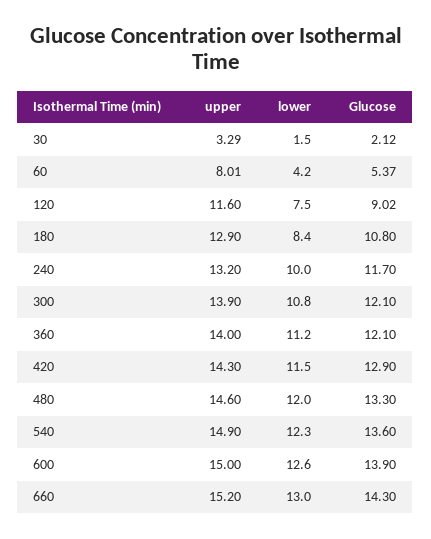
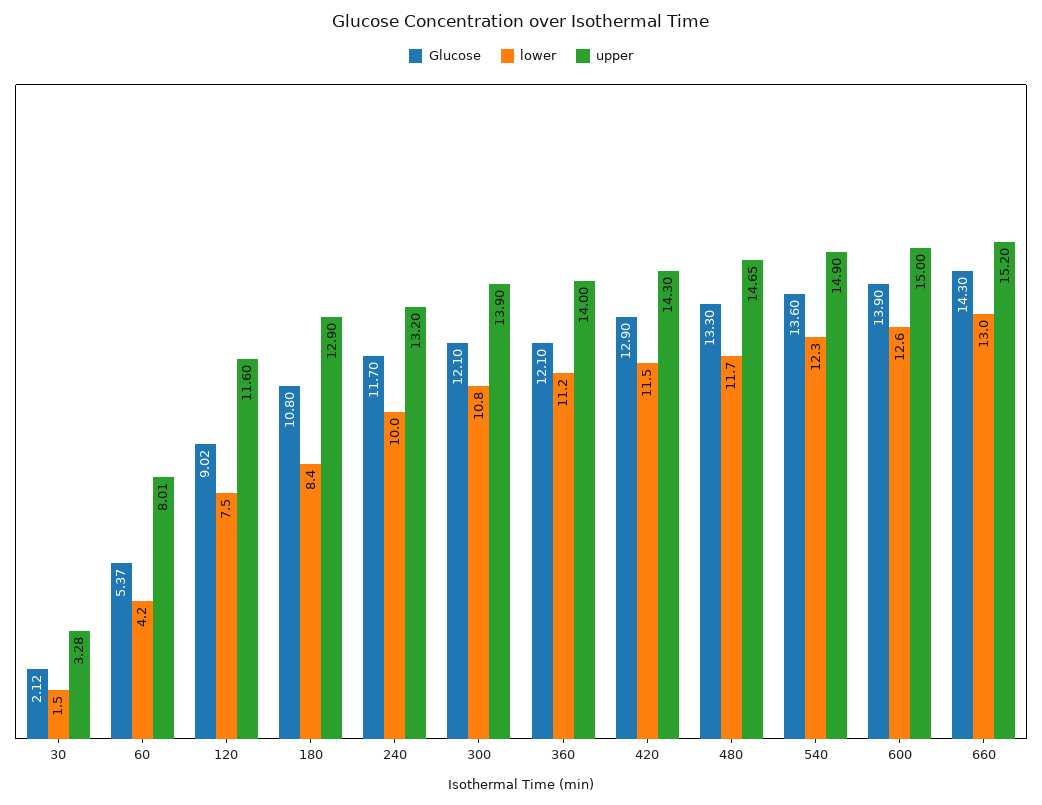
  {
    "upper": {
-     "30": 3.29,
+     "30": 3.28,
      "60": 8.01,
      "120": 11.6,
      "180": 12.9,
      "240": 13.2,
      "300": 13.9,
      "360": 14,
      "420": 14.3,
-     "480": 14.6,
+     "480": 14.65,
      "540": 14.9,
      "600": 15,
      "660": 15.2
    },
    "lower": {
      "30": 1.5,
      "60": 4.2,
      "120": 7.5,
      "180": 8.4,
      "240": 10,
      "300": 10.8,
      "360": 11.2,
      "420": 11.5,
-     "480": 12,
+     "480": 11.7,
      "540": 12.3,
      "600": 12.6,
      "660": 13
    },
    "Glucose": {
      "30": 2.12,
      "60": 5.37,
      "120": 9.02,
      "180": 10.8,
      "240": 11.7,
      "300": 12.1,
      "360": 12.1,
      "420": 12.9,
      "480": 13.3,
      "540": 13.6,
      "600": 13.9,
      "660": 14.3
    }
  }

